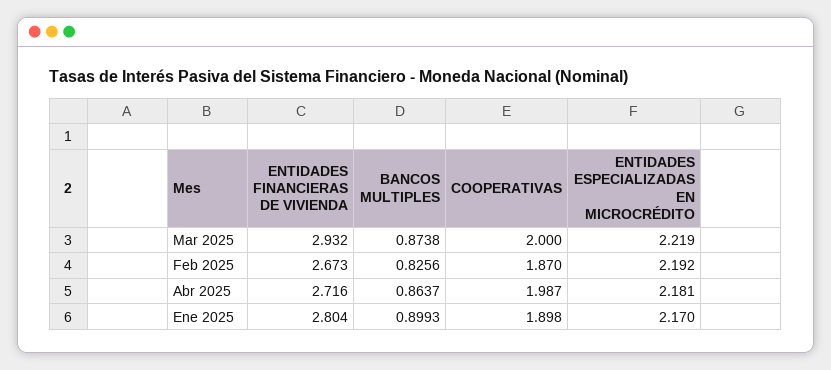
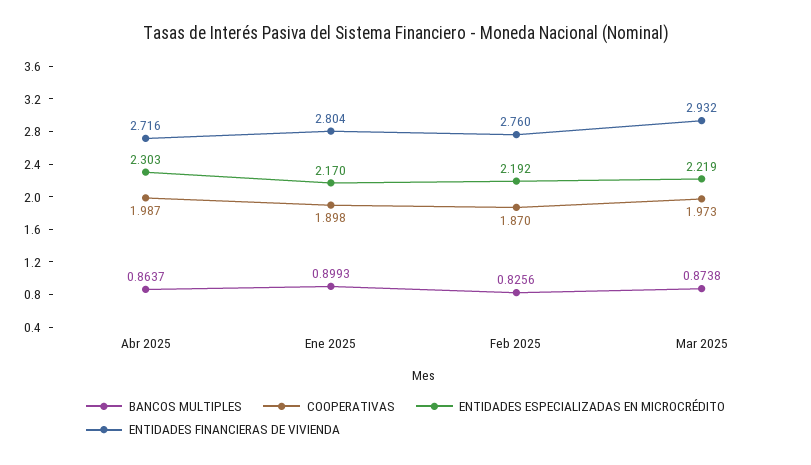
  {
    "ENTIDADES FINANCIERAS DE VIVIENDA": {
      "Mar 2025": 2.932,
-     "Feb 2025": 2.673,
+     "Feb 2025": 2.76,
      "Abr 2025": 2.716,
      "Ene 2025": 2.804
    },
    "BANCOS MULTIPLES": {
      "Mar 2025": 0.8738,
      "Feb 2025": 0.8256,
      "Abr 2025": 0.8637,
      "Ene 2025": 0.8993
    },
    "COOPERATIVAS": {
-     "Mar 2025": 2,
+     "Mar 2025": 1.973,
      "Feb 2025": 1.87,
      "Abr 2025": 1.987,
      "Ene 2025": 1.898
    },
    "ENTIDADES ESPECIALIZADAS EN MICROCRÉDITO": {
      "Mar 2025": 2.219,
      "Feb 2025": 2.192,
-     "Abr 2025": 2.181,
+     "Abr 2025": 2.303,
      "Ene 2025": 2.17
    }
  }

